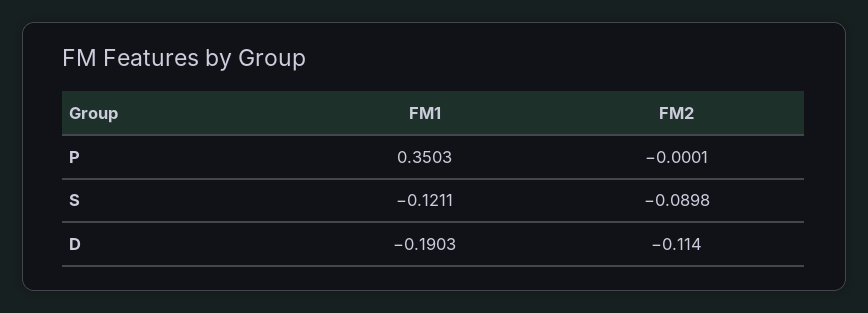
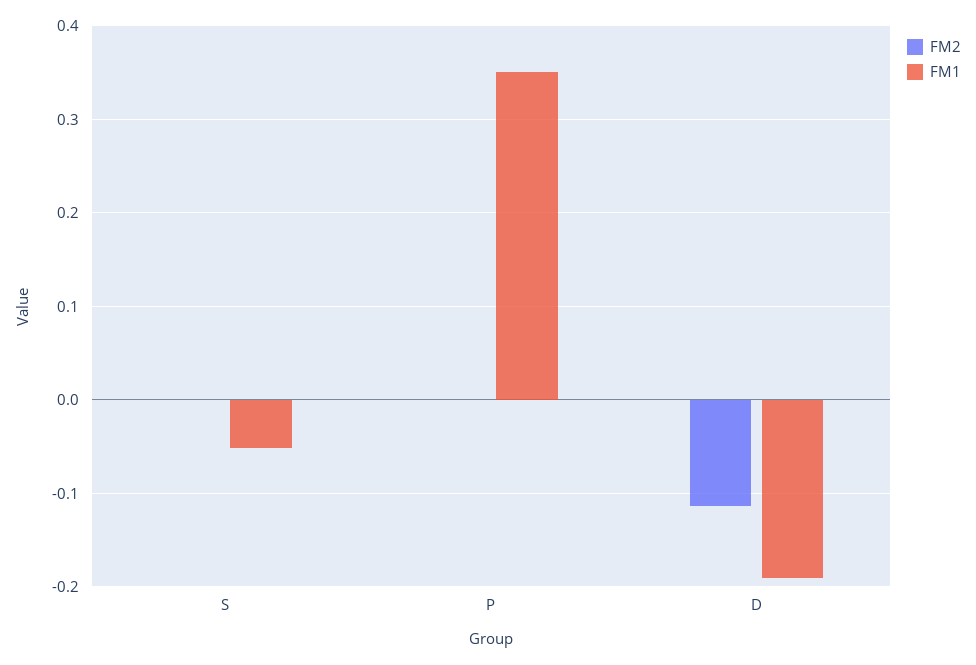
  {
    "FM1": {
      "P": 0.3503,
-     "S": -0.1211,
+     "S": -0.05,
      "D": -0.1903
    },
    "FM2": {
      "P": -0.0001,
-     "S": -0.0898,
+     "S": 0,
      "D": -0.114
    }
  }

